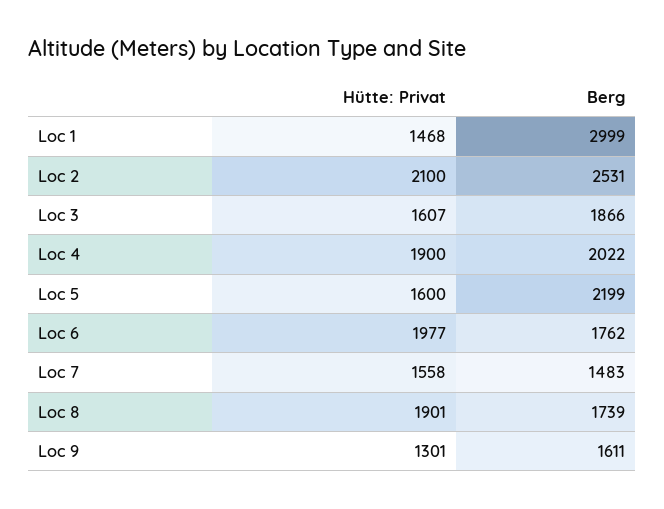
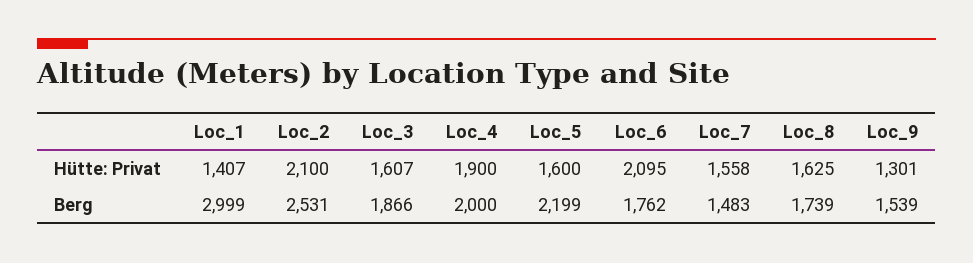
  {
    "Hütte: Privat": {
-     "Loc 1": 1468,
+     "Loc 1": 1407,
      "Loc 2": 2100,
      "Loc 3": 1607,
      "Loc 4": 1900,
      "Loc 5": 1600,
-     "Loc 6": 1977,
+     "Loc 6": 2095,
      "Loc 7": 1558,
-     "Loc 8": 1901,
+     "Loc 8": 1625,
      "Loc 9": 1301
    },
    "Berg": {
      "Loc 1": 2999,
      "Loc 2": 2531,
      "Loc 3": 1866,
-     "Loc 4": 2022,
+     "Loc 4": 2000,
      "Loc 5": 2199,
      "Loc 6": 1762,
      "Loc 7": 1483,
      "Loc 8": 1739,
-     "Loc 9": 1611
+     "Loc 9": 1539
    }
  }

